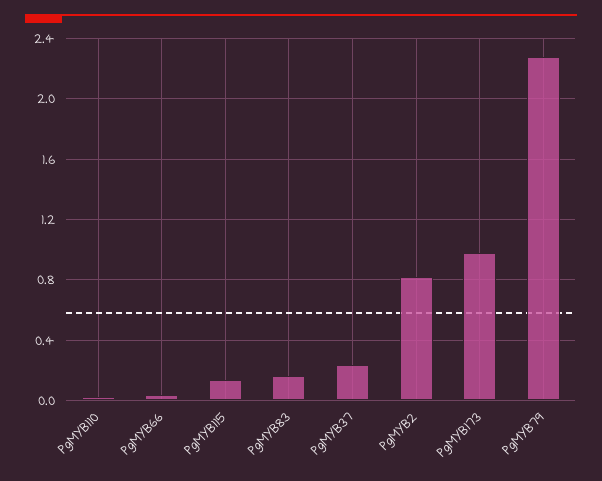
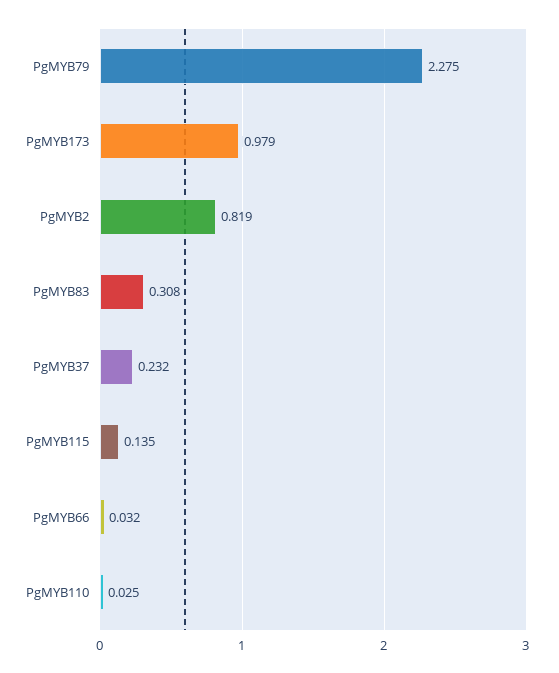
  {
    "PgMYB110": 0.025,
    "PgMYB66": 0.032,
    "PgMYB115": 0.135,
-   "PgMYB83": 0.15,
+   "PgMYB83": 0.308,
    "PgMYB37": 0.232,
    "PgMYB2": 0.819,
    "PgMYB173": 0.979,
    "PgMYB79": 2.275
  }

